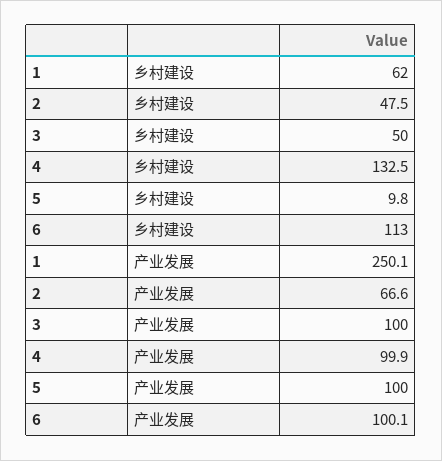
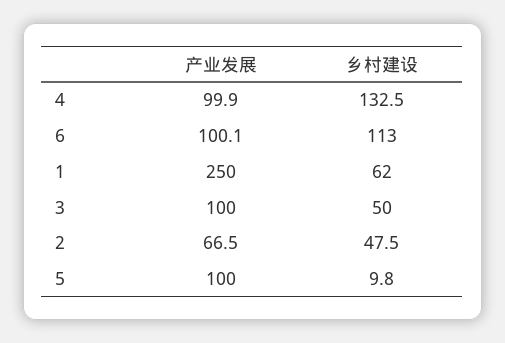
  {
    "1": {
      "乡村建设": 62,
-     "产业发展": 250.1
+     "产业发展": 250
    },
    "2": {
      "乡村建设": 47.5,
-     "产业发展": 66.6
+     "产业发展": 66.5
    },
    "3": {
      "乡村建设": 50,
      "产业发展": 100
    },
    "4": {
      "乡村建设": 132.5,
      "产业发展": 99.9
    },
    "5": {
      "乡村建设": 9.8,
      "产业发展": 100
    },
    "6": {
      "乡村建设": 113,
      "产业发展": 100.1
    }
  }

